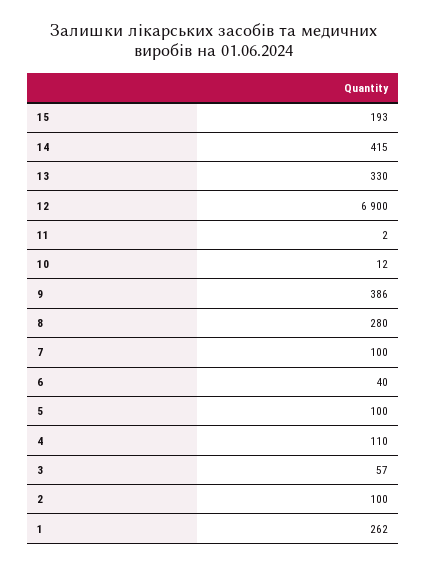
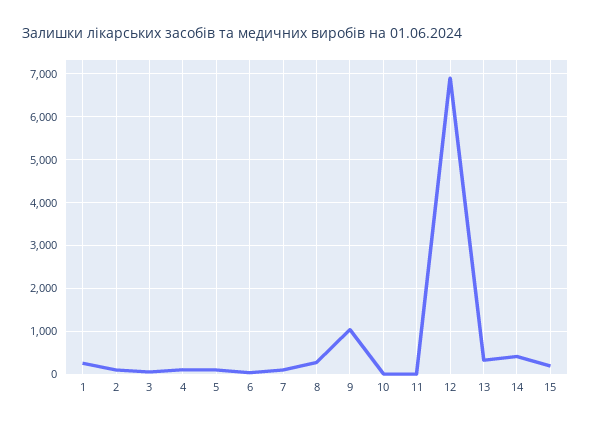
  {
    "15": 193,
    "14": 415,
    "13": 330,
    "12": 6900,
    "11": 2,
    "10": 12,
-   "9": 386,
+   "9": 1000,
    "8": 280,
    "7": 100,
    "6": 40,
    "5": 100,
    "4": 110,
    "3": 57,
    "2": 100,
    "1": 262
  }

